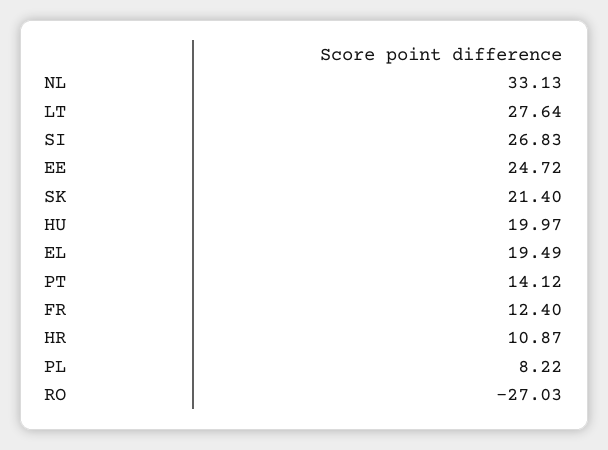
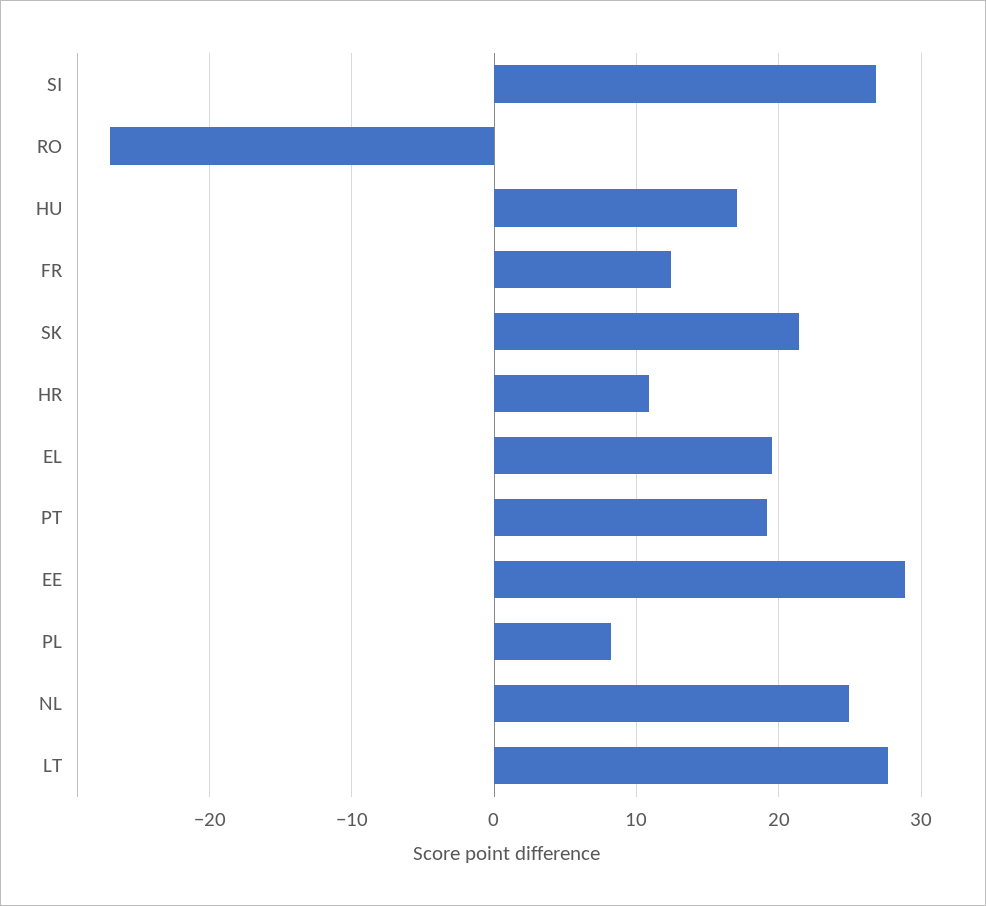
  {
-   "NL": 33.13,
+   "NL": 25,
    "LT": 27.64,
    "SI": 26.83,
-   "EE": 24.72,
+   "EE": 29,
    "SK": 21.4,
-   "HU": 19.97,
+   "HU": 17,
    "EL": 19.49,
-   "PT": 14.12,
+   "PT": 19,
    "FR": 12.4,
    "HR": 10.87,
    "PL": 8.22,
    "RO": -27.03
  }

